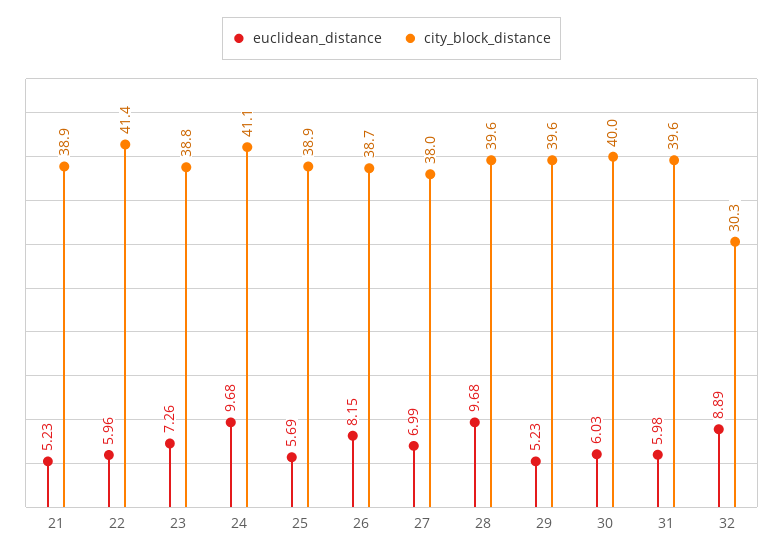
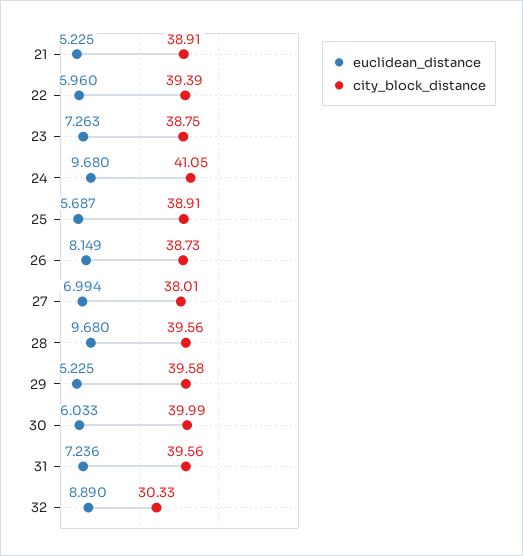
  {
    "euclidean_distance": {
      "21": 5.225,
      "22": 5.96,
      "23": 7.263,
      "24": 9.68,
      "25": 5.687,
      "26": 8.149,
      "27": 6.994,
      "28": 9.68,
      "29": 5.225,
      "30": 6.033,
-     "31": 5.98,
+     "31": 7.236,
      "32": 8.89
    },
    "city_block_distance": {
      "21": 38.91,
-     "22": 41.4,
+     "22": 39.39,
      "23": 38.75,
      "24": 41.05,
      "25": 38.91,
      "26": 38.73,
      "27": 38.01,
      "28": 39.56,
      "29": 39.58,
      "30": 39.99,
      "31": 39.56,
      "32": 30.33
    }
  }

